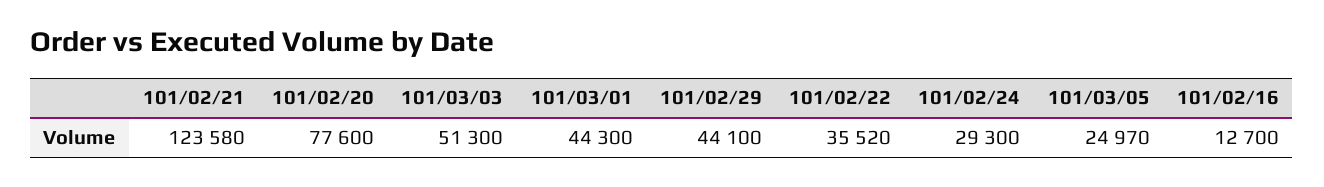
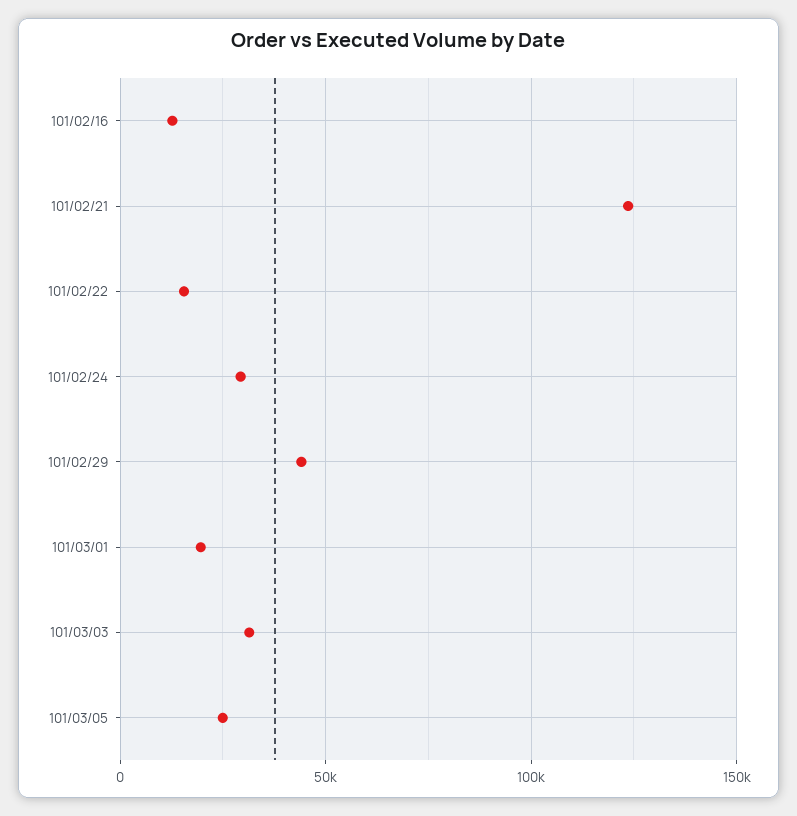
  {
    "101/02/21": 123580,
-   "101/02/20": 77600,
-   "101/03/03": 51300,
+   "101/03/03": 30000,
-   "101/03/01": 44300,
+   "101/03/01": 20000,
    "101/02/29": 44100,
-   "101/02/22": 35520,
+   "101/02/22": 15000,
    "101/02/24": 29300,
    "101/03/05": 24970,
    "101/02/16": 12700
  }

